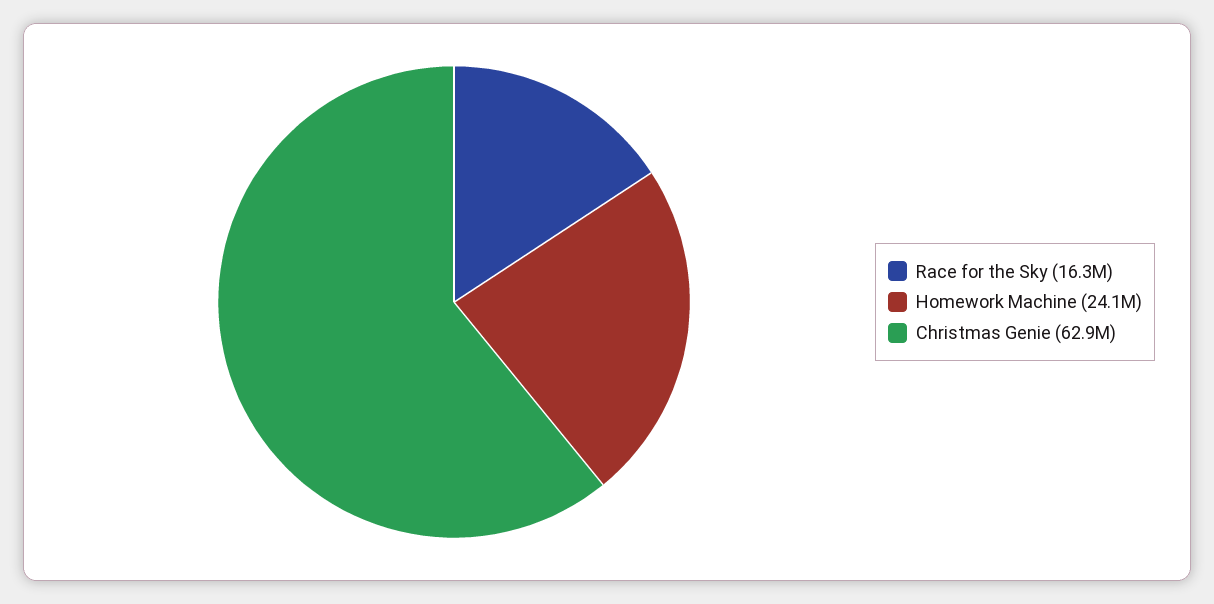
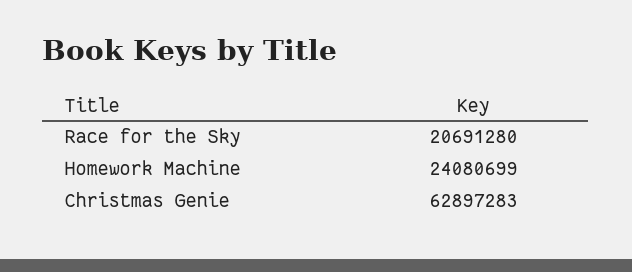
  {
-   "Race for the Sky": 16300000,
+   "Race for the Sky": 20691280,
    "Homework Machine": 24080699,
    "Christmas Genie": 62897283
  }

